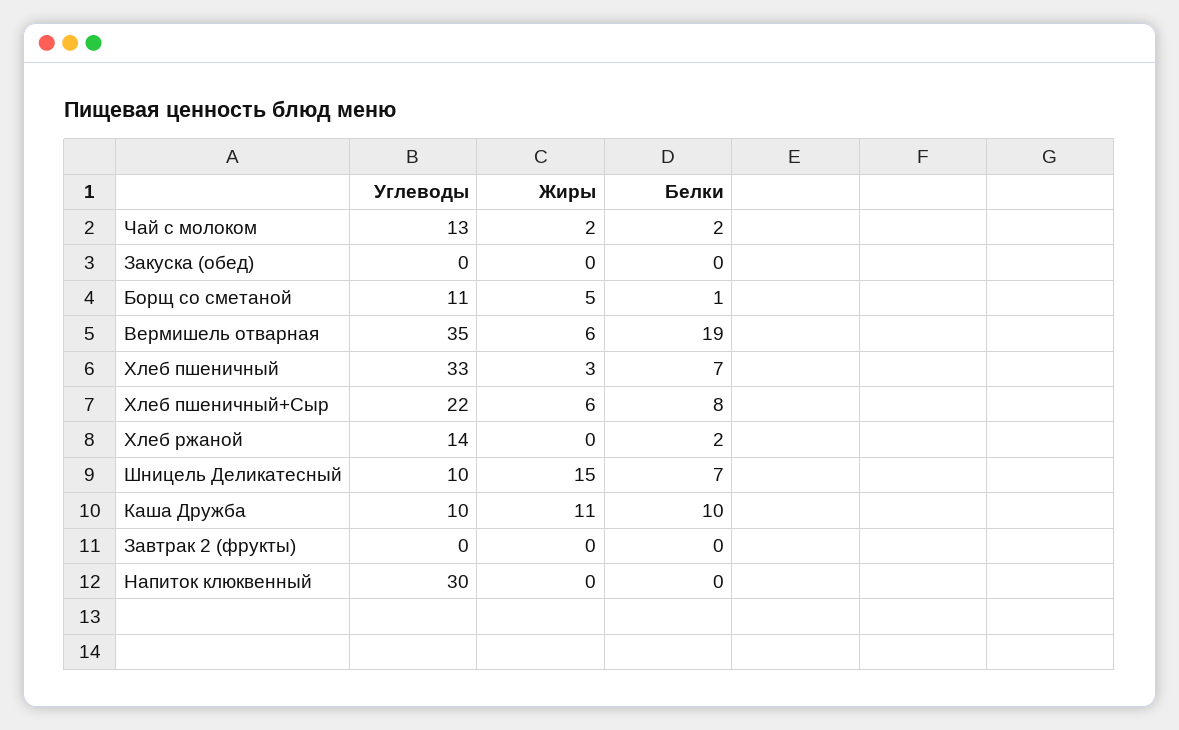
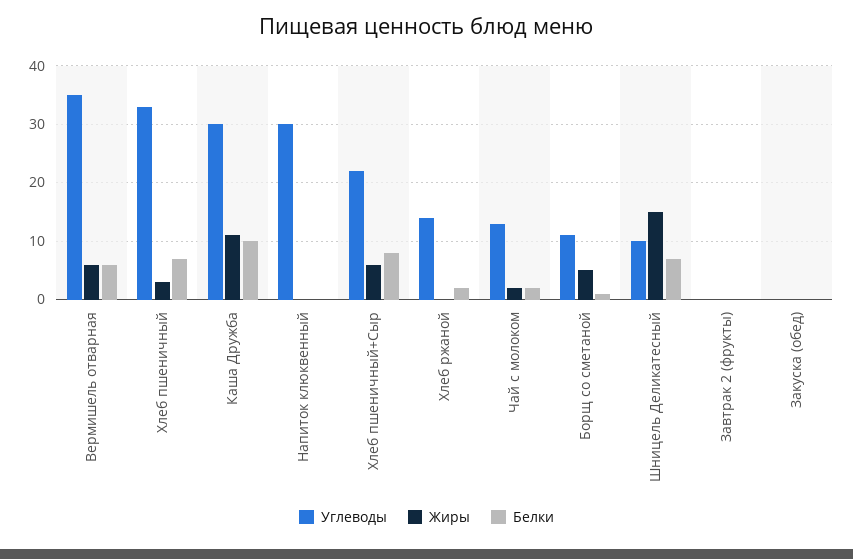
  {
    "Углеводы": {
      "Чай с молоком": 13,
      "Закуска (обед)": 0,
      "Борщ со сметаной": 11,
      "Вермишель отварная": 35,
      "Хлеб пшеничный": 33,
      "Хлеб пшеничный+Сыр": 22,
      "Хлеб ржаной": 14,
      "Шницель Деликатесный": 10,
-     "Каша Дружба": 10,
+     "Каша Дружба": 30,
      "Завтрак 2 (фрукты)": 0,
      "Напиток клюквенный": 30
    },
    "Жиры": {
      "Чай с молоком": 2,
      "Закуска (обед)": 0,
      "Борщ со сметаной": 5,
      "Вермишель отварная": 6,
      "Хлеб пшеничный": 3,
      "Хлеб пшеничный+Сыр": 6,
      "Хлеб ржаной": 0,
      "Шницель Деликатесный": 15,
      "Каша Дружба": 11,
      "Завтрак 2 (фрукты)": 0,
      "Напиток клюквенный": 0
    },
    "Белки": {
      "Чай с молоком": 2,
      "Закуска (обед)": 0,
      "Борщ со сметаной": 1,
-     "Вермишель отварная": 19,
+     "Вермишель отварная": 5,
      "Хлеб пшеничный": 7,
      "Хлеб пшеничный+Сыр": 8,
      "Хлеб ржаной": 2,
      "Шницель Деликатесный": 7,
      "Каша Дружба": 10,
      "Завтрак 2 (фрукты)": 0,
      "Напиток клюквенный": 0
    }
  }

